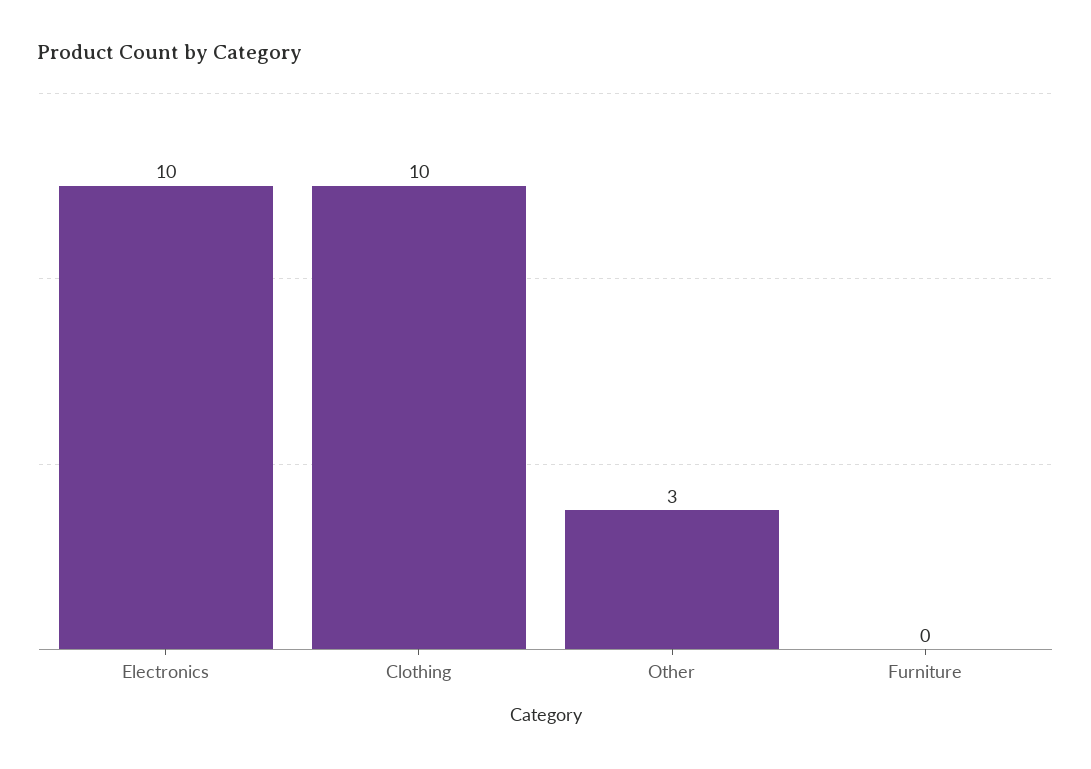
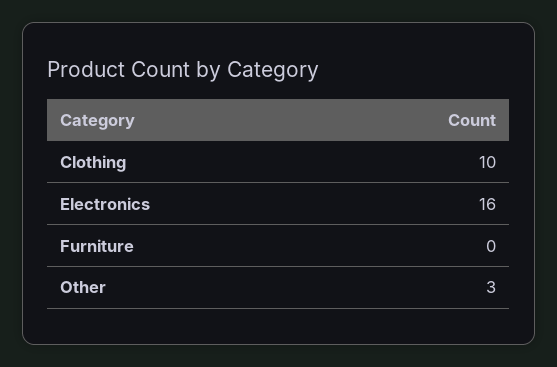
  {
-   "Electronics": 10,
+   "Electronics": 16,
    "Clothing": 10,
    "Other": 3,
    "Furniture": 0
  }

